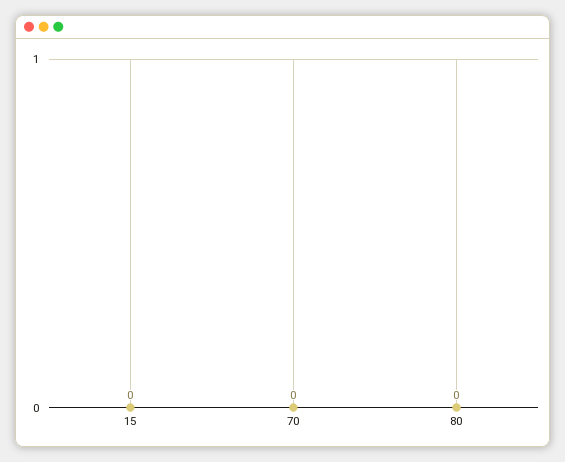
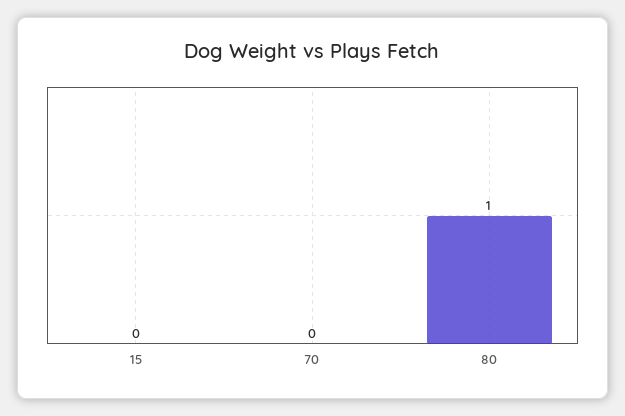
  {
    "15": 0,
    "70": 0,
-   "80": 0
+   "80": 1
  }

